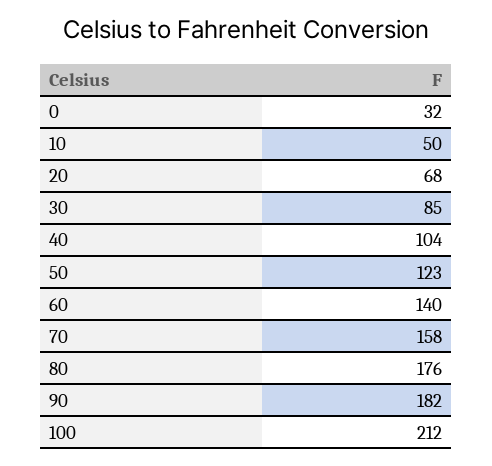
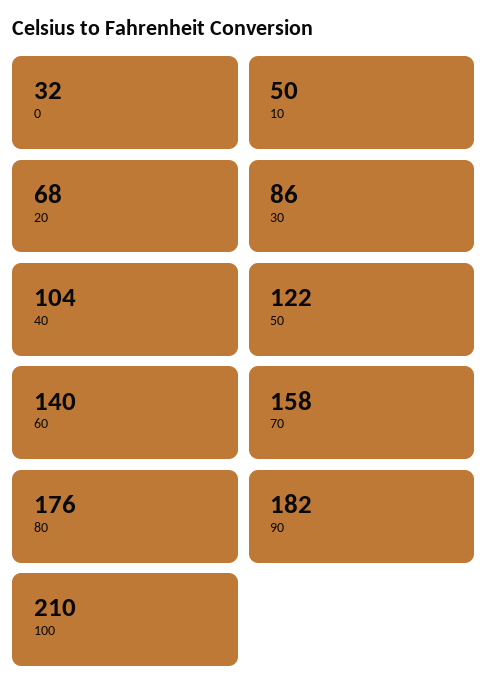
  {
    "0": 32,
    "10": 50,
    "20": 68,
-   "30": 85,
+   "30": 86,
    "40": 104,
-   "50": 123,
+   "50": 122,
    "60": 140,
    "70": 158,
    "80": 176,
    "90": 182,
-   "100": 212
+   "100": 210
  }

